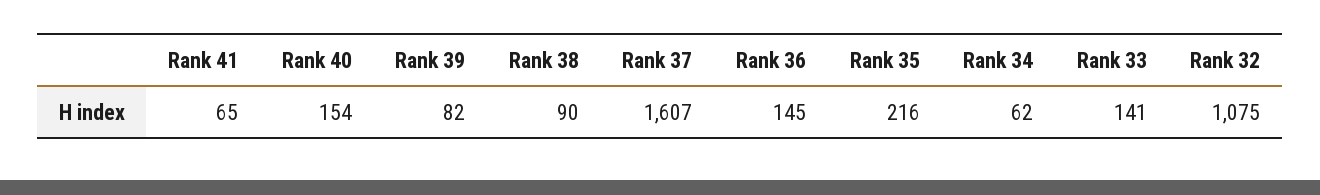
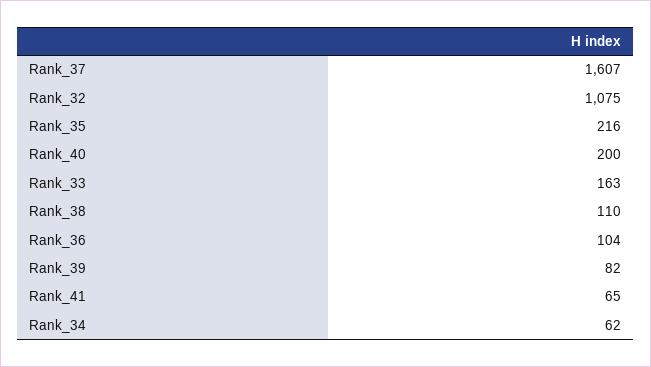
  {
    "Rank 41": 65,
-   "Rank 40": 154,
+   "Rank 40": 200,
    "Rank 39": 82,
-   "Rank 38": 90,
+   "Rank 38": 110,
    "Rank 37": 1607,
-   "Rank 36": 145,
+   "Rank 36": 104,
    "Rank 35": 216,
    "Rank 34": 62,
-   "Rank 33": 141,
+   "Rank 33": 163,
    "Rank 32": 1075
  }

